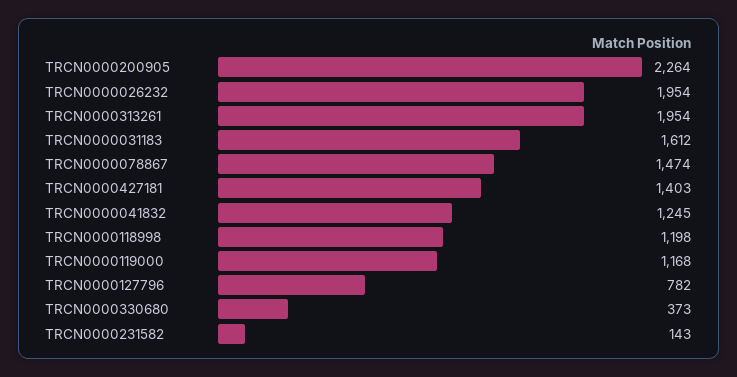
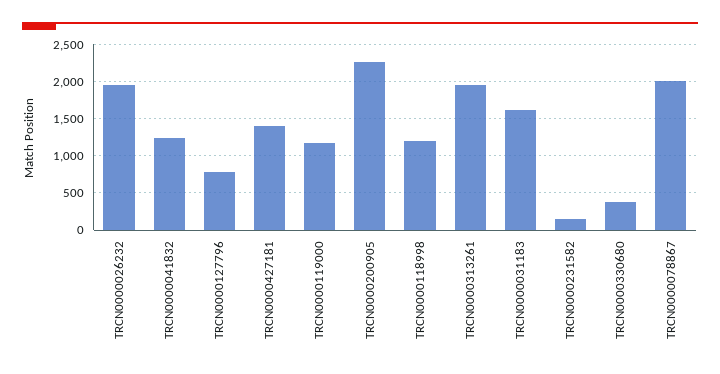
  {
    "TRCN0000200905": 2264,
    "TRCN0000026232": 1954,
    "TRCN0000313261": 1954,
    "TRCN0000031183": 1612,
-   "TRCN0000078867": 1474,
+   "TRCN0000078867": 2000,
    "TRCN0000427181": 1403,
    "TRCN0000041832": 1245,
    "TRCN0000118998": 1198,
    "TRCN0000119000": 1168,
    "TRCN0000127796": 782,
    "TRCN0000330680": 373,
    "TRCN0000231582": 143
  }

